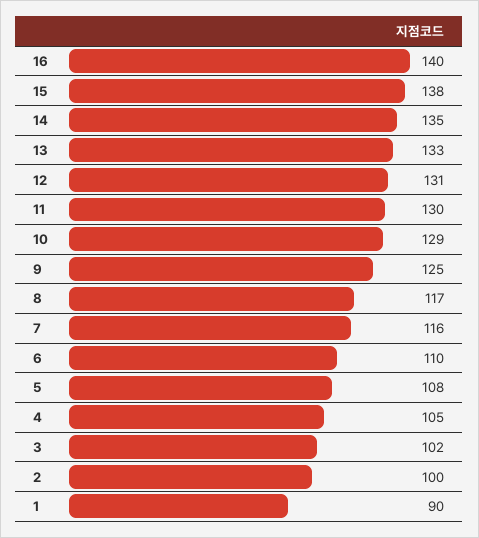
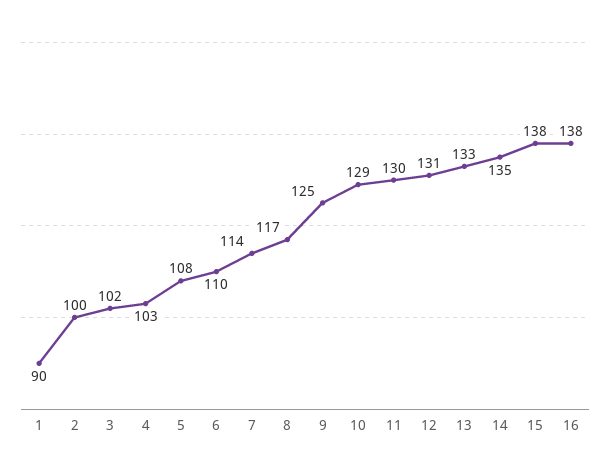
  {
-   "16": 140,
+   "16": 138,
    "15": 138,
    "14": 135,
    "13": 133,
    "12": 131,
    "11": 130,
    "10": 129,
    "9": 125,
    "8": 117,
-   "7": 116,
+   "7": 114,
    "6": 110,
    "5": 108,
-   "4": 105,
+   "4": 103,
    "3": 102,
    "2": 100,
    "1": 90
  }

